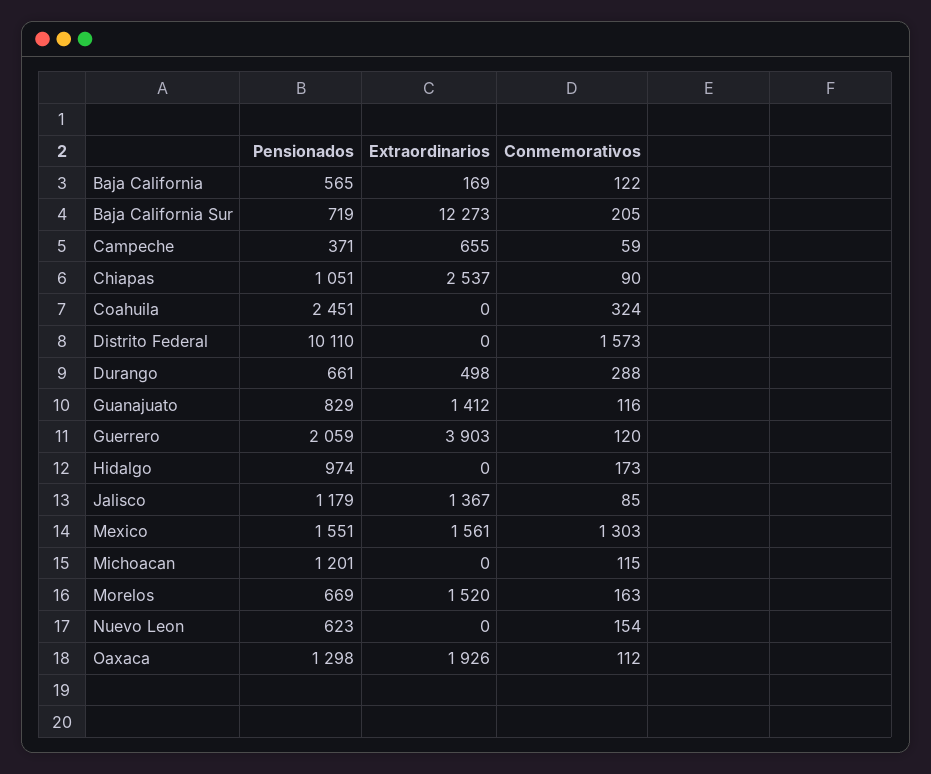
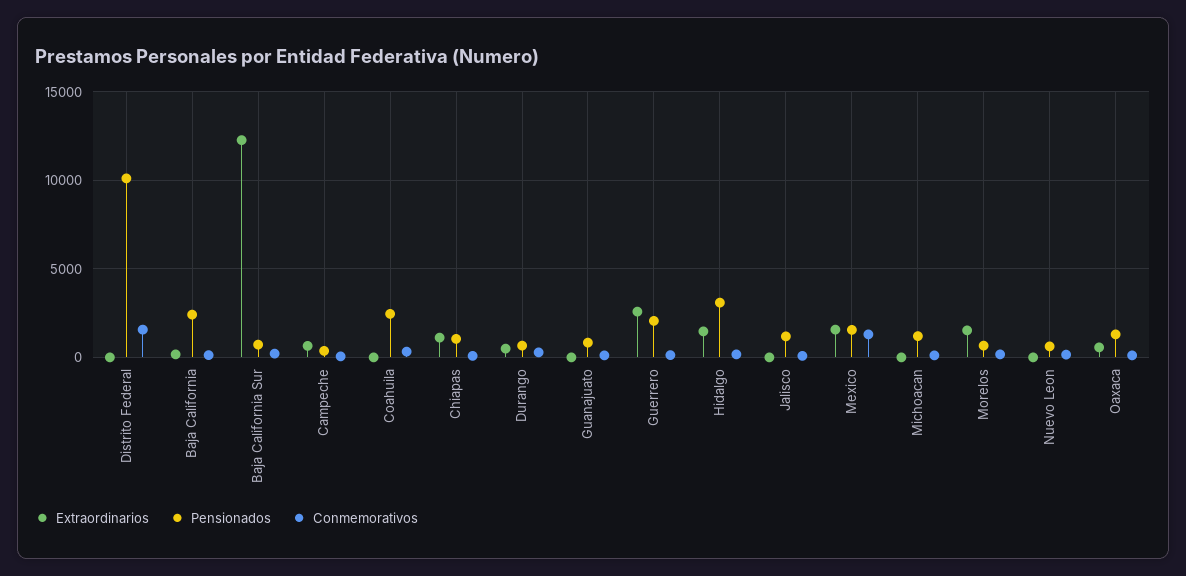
  {
    "Pensionados": {
-     "Baja California": 565,
+     "Baja California": 2500,
      "Baja California Sur": 719,
      "Campeche": 371,
      "Chiapas": 1051,
      "Coahuila": 2451,
      "Distrito Federal": 10110,
      "Durango": 661,
      "Guanajuato": 829,
      "Guerrero": 2059,
-     "Hidalgo": 974,
+     "Hidalgo": 3000,
      "Jalisco": 1179,
      "Mexico": 1551,
      "Michoacan": 1201,
      "Morelos": 669,
      "Nuevo Leon": 623,
      "Oaxaca": 1298
    },
    "Extraordinarios": {
      "Baja California": 169,
      "Baja California Sur": 12273,
      "Campeche": 655,
-     "Chiapas": 2537,
+     "Chiapas": 1000,
      "Coahuila": 0,
      "Distrito Federal": 0,
      "Durango": 498,
-     "Guanajuato": 1412,
+     "Guanajuato": 0,
-     "Guerrero": 3903,
+     "Guerrero": 2500,
-     "Hidalgo": 0,
+     "Hidalgo": 1500,
-     "Jalisco": 1367,
+     "Jalisco": 0,
      "Mexico": 1561,
      "Michoacan": 0,
      "Morelos": 1520,
      "Nuevo Leon": 0,
-     "Oaxaca": 1926
+     "Oaxaca": 500
    },
    "Conmemorativos": {
      "Baja California": 122,
      "Baja California Sur": 205,
      "Campeche": 59,
      "Chiapas": 90,
      "Coahuila": 324,
      "Distrito Federal": 1573,
      "Durango": 288,
      "Guanajuato": 116,
      "Guerrero": 120,
      "Hidalgo": 173,
      "Jalisco": 85,
      "Mexico": 1303,
      "Michoacan": 115,
      "Morelos": 163,
      "Nuevo Leon": 154,
      "Oaxaca": 112
    }
  }

